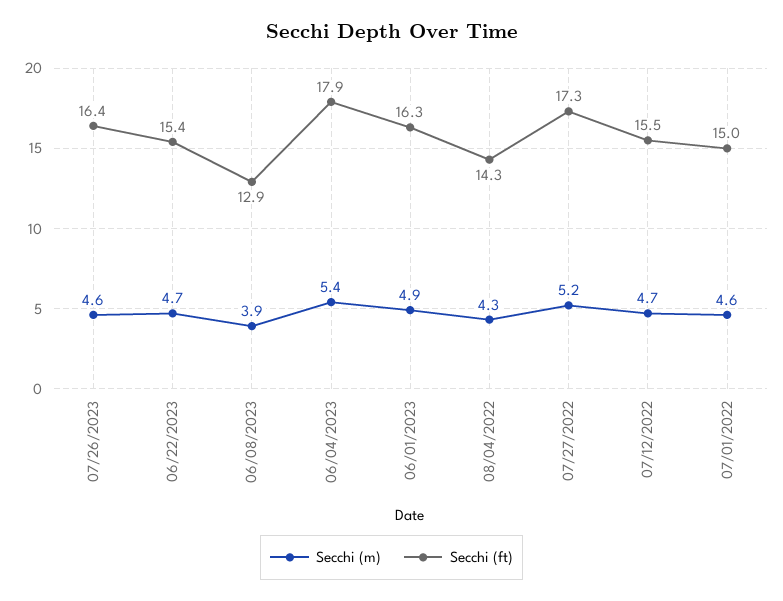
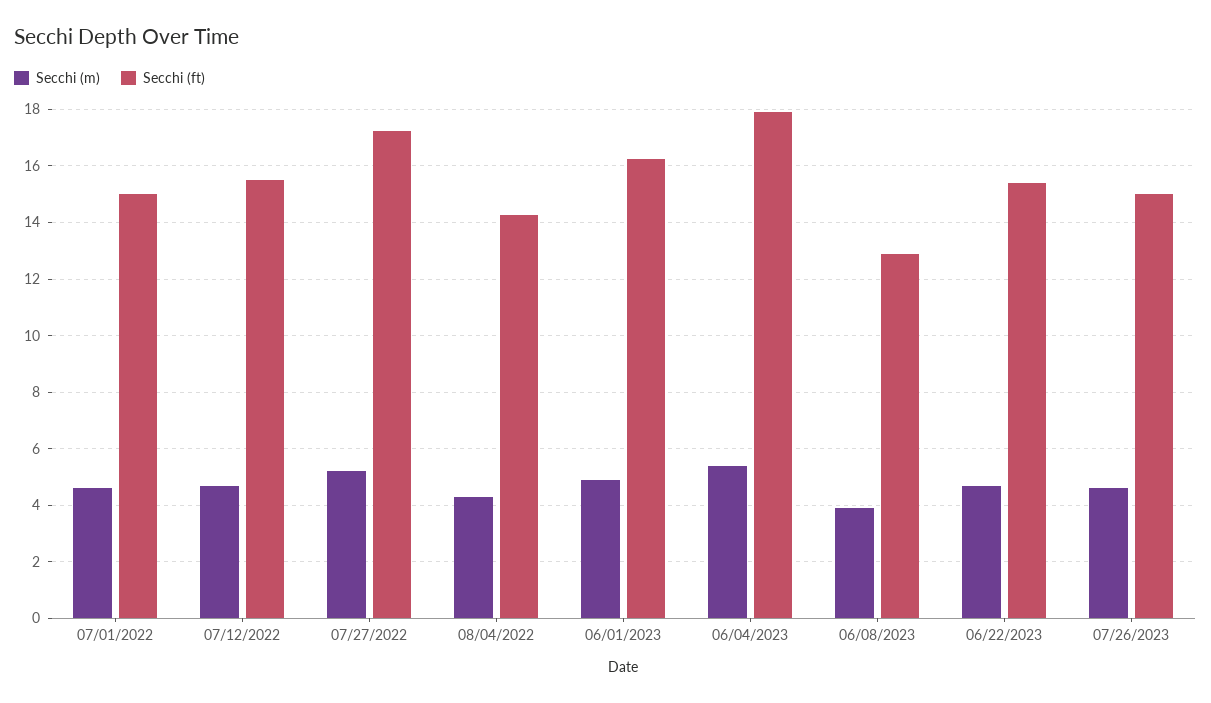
  {
    "Secchi (m)": {
      "07/26/2023": 4.6,
      "06/22/2023": 4.7,
      "06/08/2023": 3.9,
      "06/04/2023": 5.4,
      "06/01/2023": 4.9,
      "08/04/2022": 4.3,
      "07/27/2022": 5.2,
      "07/12/2022": 4.7,
      "07/01/2022": 4.6
    },
    "Secchi (ft)": {
-     "07/26/2023": 16.4,
+     "07/26/2023": 15,
      "06/22/2023": 15.4,
      "06/08/2023": 12.9,
      "06/04/2023": 17.9,
      "06/01/2023": 16.3,
      "08/04/2022": 14.3,
      "07/27/2022": 17.3,
      "07/12/2022": 15.5,
      "07/01/2022": 15
    }
  }

